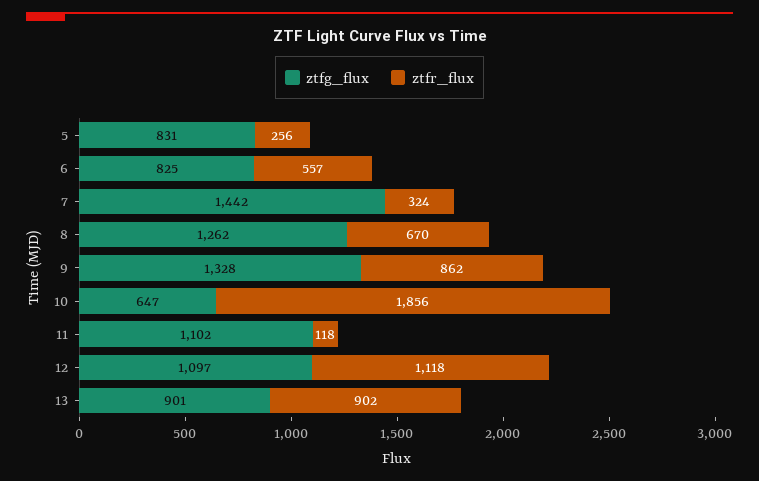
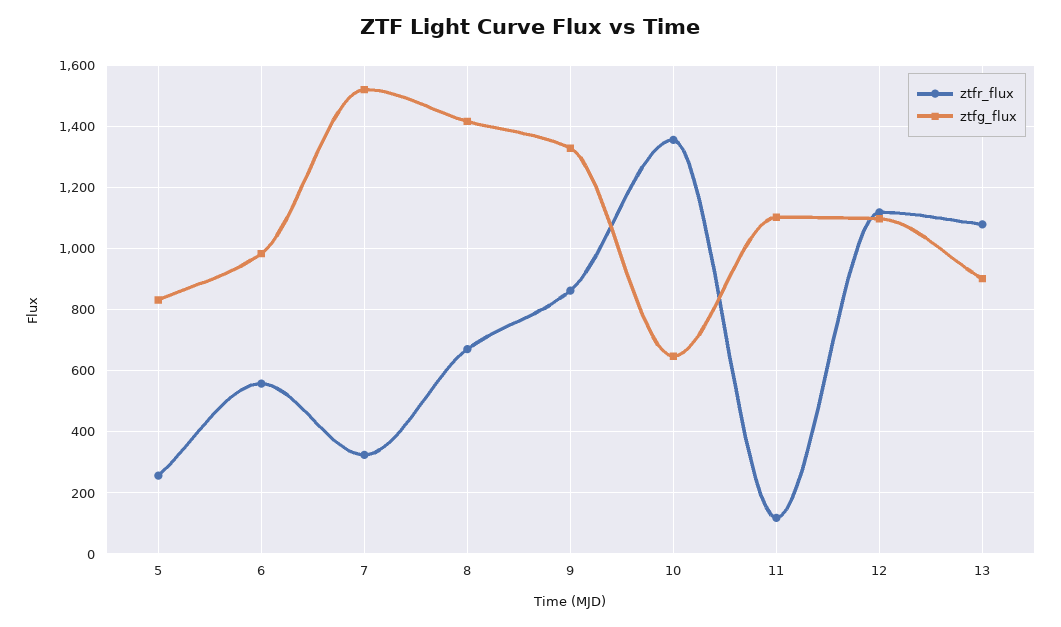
  {
    "ztfg_flux": {
      "5": 831,
-     "6": 825,
+     "6": 980,
-     "7": 1442,
+     "7": 1520,
-     "8": 1262,
+     "8": 1420,
      "9": 1328,
      "10": 647,
      "11": 1102,
      "12": 1097,
      "13": 901
    },
    "ztfr_flux": {
      "5": 256,
      "6": 557,
      "7": 324,
      "8": 670,
      "9": 862,
-     "10": 1856,
+     "10": 1360,
      "11": 118,
      "12": 1118,
-     "13": 902
+     "13": 1080
    }
  }

